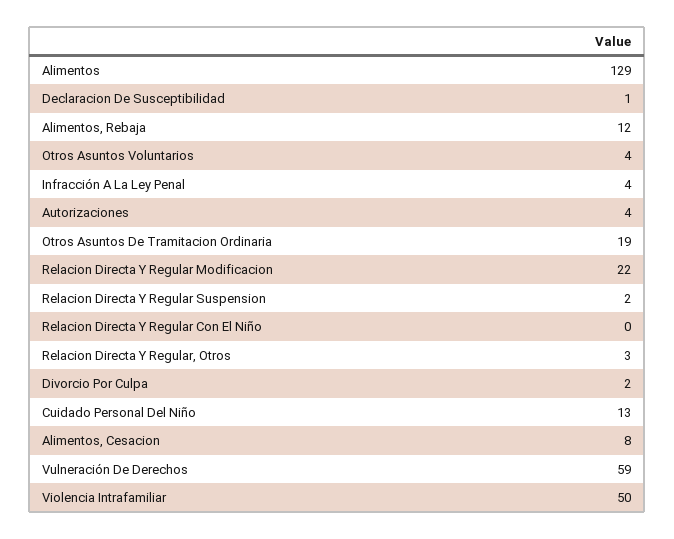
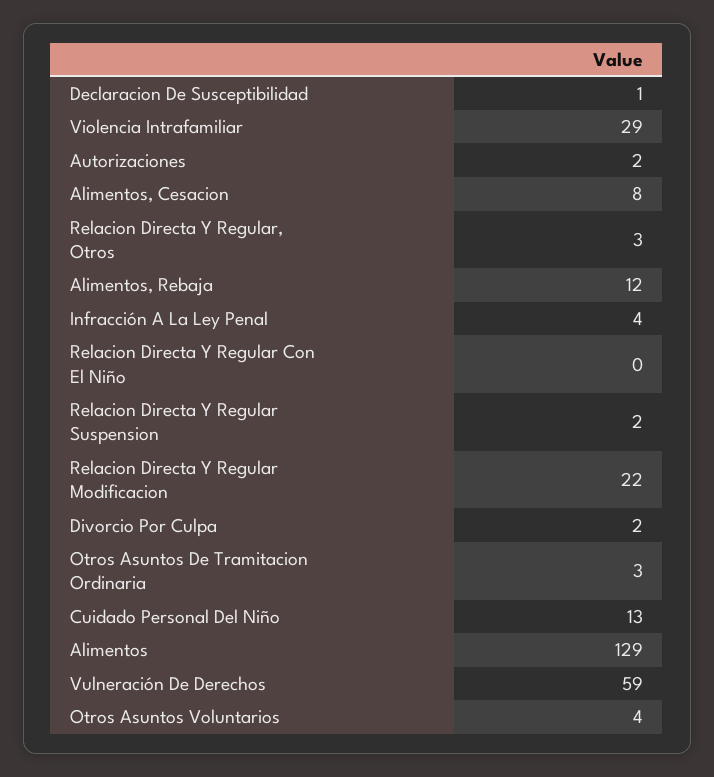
  {
    "Alimentos": 129,
    "Declaracion De Susceptibilidad": 1,
    "Alimentos, Rebaja": 12,
    "Otros Asuntos Voluntarios": 4,
    "Infracción A La Ley Penal": 4,
-   "Autorizaciones": 4,
+   "Autorizaciones": 2,
-   "Otros Asuntos De Tramitacion Ordinaria": 19,
+   "Otros Asuntos De Tramitacion Ordinaria": 3,
    "Relacion Directa Y Regular Modificacion": 22,
    "Relacion Directa Y Regular Suspension": 2,
    "Relacion Directa Y Regular Con El Niño": 0,
    "Relacion Directa Y Regular, Otros": 3,
    "Divorcio Por Culpa": 2,
    "Cuidado Personal Del Niño": 13,
    "Alimentos, Cesacion": 8,
    "Vulneración De Derechos": 59,
-   "Violencia Intrafamiliar": 50
+   "Violencia Intrafamiliar": 29
  }

